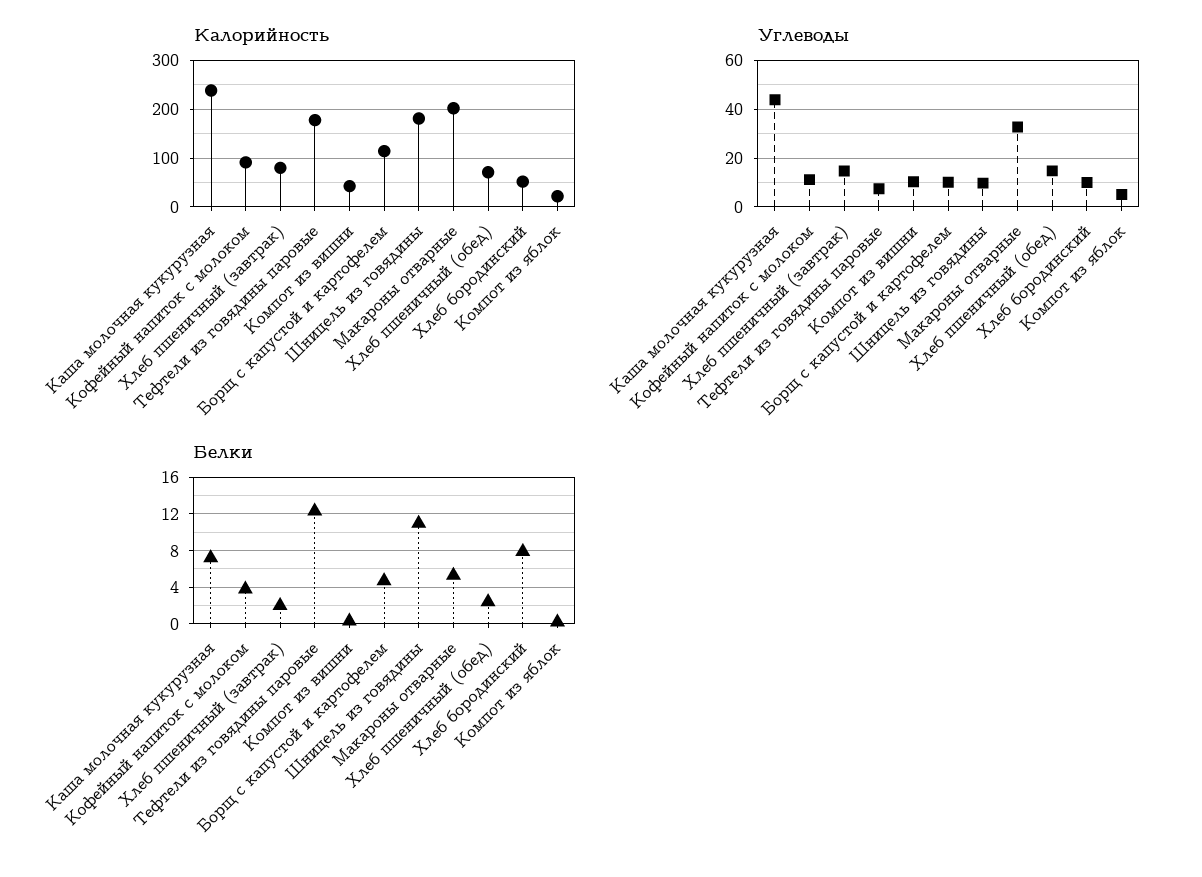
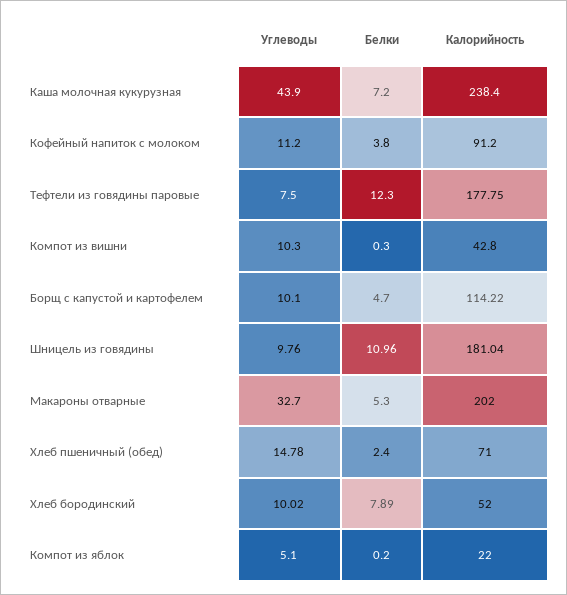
  {
    "Калорийность": {
      "Каша молочная кукурузная": 238.4,
      "Кофейный напиток с молоком": 91.2,
-     "Хлеб пшеничный (завтрак)": 80,
      "Тефтели из говядины паровые": 177.75,
      "Компот из вишни": 42.8,
      "Борщ с капустой и картофелем": 114.22,
      "Шницель из говядины": 181.04,
      "Макароны отварные": 202,
      "Хлеб пшеничный (обед)": 71,
      "Хлеб бородинский": 52,
      "Компот из яблок": 22
    },
    "Углеводы": {
      "Каша молочная кукурузная": 43.9,
      "Кофейный напиток с молоком": 11.2,
-     "Хлеб пшеничный (завтрак)": 15,
      "Тефтели из говядины паровые": 7.5,
      "Компот из вишни": 10.3,
      "Борщ с капустой и картофелем": 10.1,
      "Шницель из говядины": 9.76,
      "Макароны отварные": 32.7,
      "Хлеб пшеничный (обед)": 14.78,
      "Хлеб бородинский": 10.02,
      "Компот из яблок": 5.1
    },
    "Белки": {
      "Каша молочная кукурузная": 7.2,
      "Кофейный напиток с молоком": 3.8,
-     "Хлеб пшеничный (завтрак)": 2,
      "Тефтели из говядины паровые": 12.3,
      "Компот из вишни": 0.3,
      "Борщ с капустой и картофелем": 4.7,
      "Шницель из говядины": 10.96,
      "Макароны отварные": 5.3,
      "Хлеб пшеничный (обед)": 2.4,
      "Хлеб бородинский": 7.89,
      "Компот из яблок": 0.2
    }
  }

